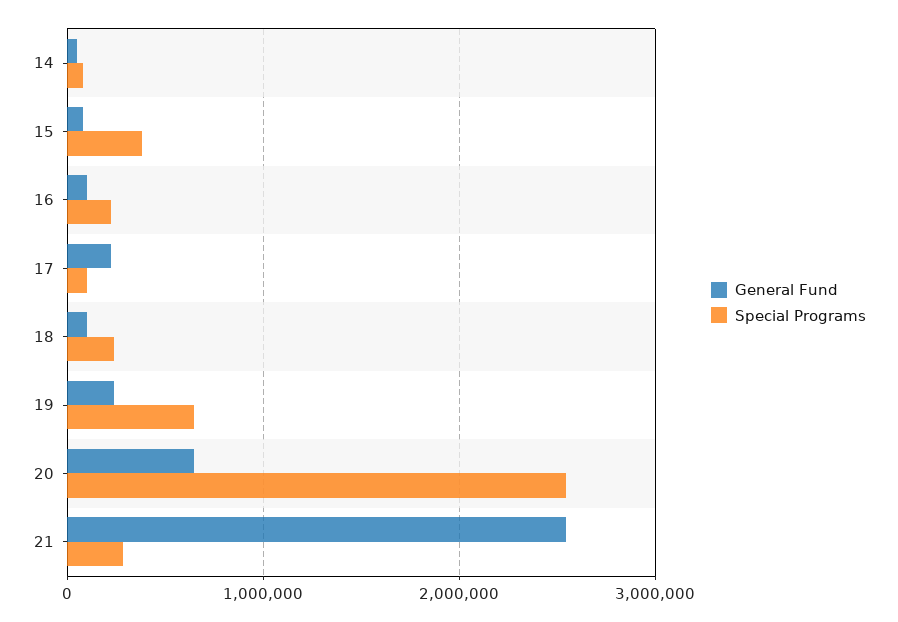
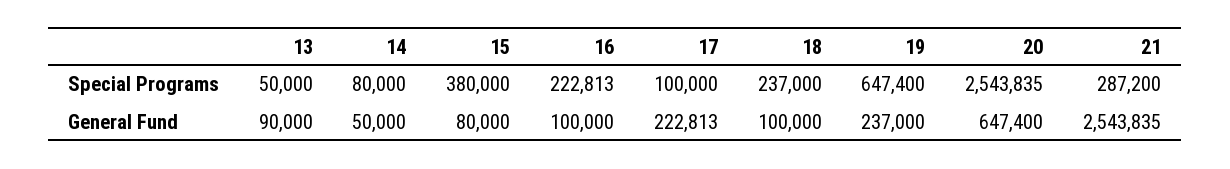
  {
    "General Fund": {
      "14": 50000,
      "15": 80000,
      "16": 100000,
      "17": 222813,
      "18": 100000,
      "19": 237000,
      "20": 647400,
-     "21": 2543835
+     "21": 2543835,
+     "13": 90000
    },
    "Special Programs": {
      "14": 80000,
      "15": 380000,
      "16": 222813,
      "17": 100000,
      "18": 237000,
      "19": 647400,
      "20": 2543835,
-     "21": 287200
+     "21": 287200,
+     "13": 50000
    }
  }

